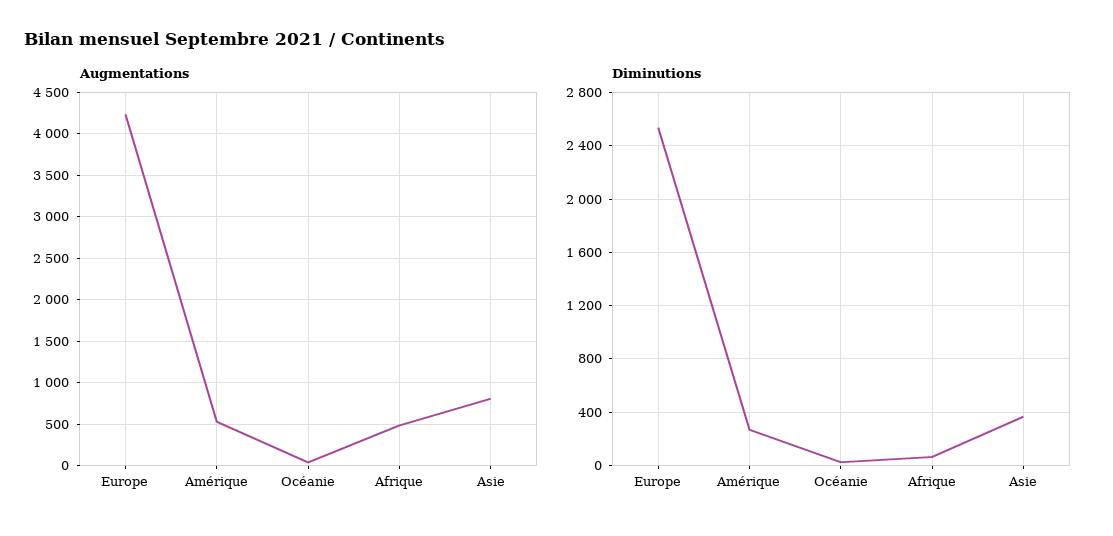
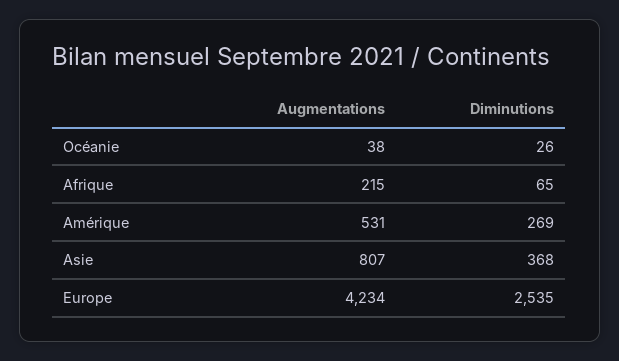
  {
    "Augmentations": {
      "Europe": 4234,
      "Amérique": 531,
      "Océanie": 38,
-     "Afrique": 500,
+     "Afrique": 215,
      "Asie": 807
    },
    "Diminutions": {
      "Europe": 2535,
      "Amérique": 269,
      "Océanie": 26,
      "Afrique": 65,
      "Asie": 368
    }
  }

